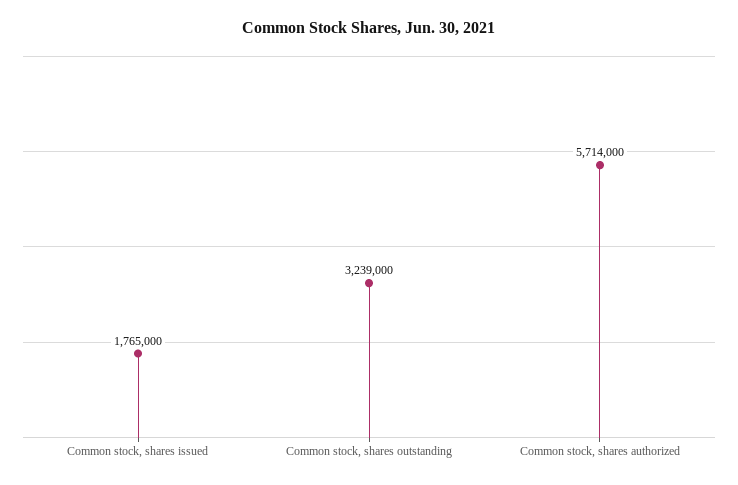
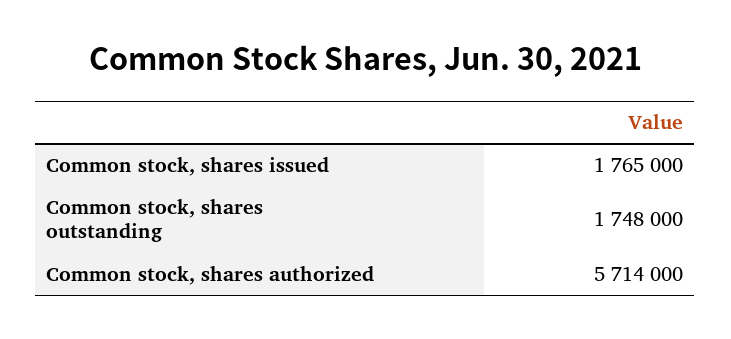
  {
    "Common stock, shares issued": 1765000,
-   "Common stock, shares outstanding": 3239000,
+   "Common stock, shares outstanding": 1748000,
    "Common stock, shares authorized": 5714000
  }

